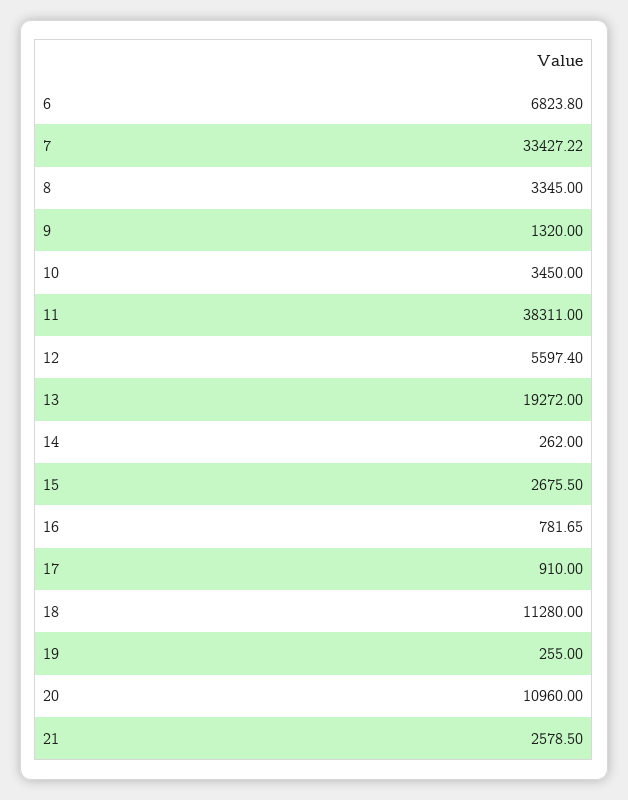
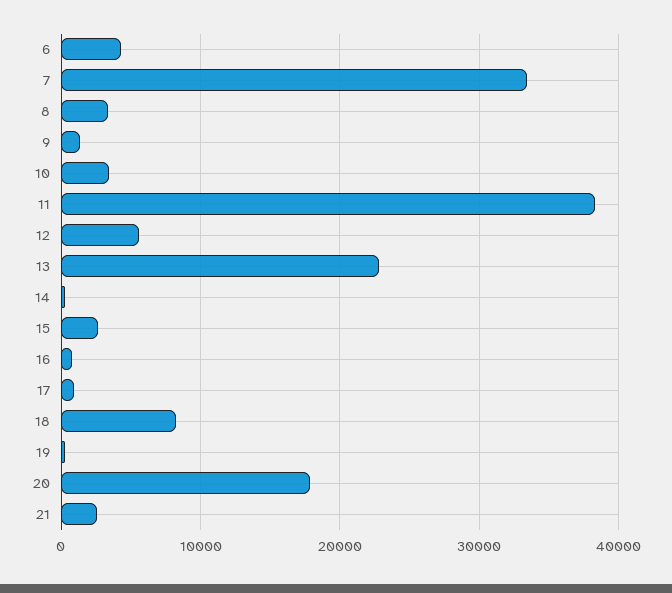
  {
-   "6": 6823.8,
+   "6": 4000,
    "7": 33427.22,
    "8": 3345,
    "9": 1320,
    "10": 3450,
    "11": 38311,
    "12": 5597.4,
-   "13": 19272,
+   "13": 23000,
    "14": 262,
    "15": 2675.5,
    "16": 781.65,
    "17": 910,
-   "18": 11280,
+   "18": 8000,
    "19": 255,
-   "20": 10960,
+   "20": 18000,
    "21": 2578.5
  }

